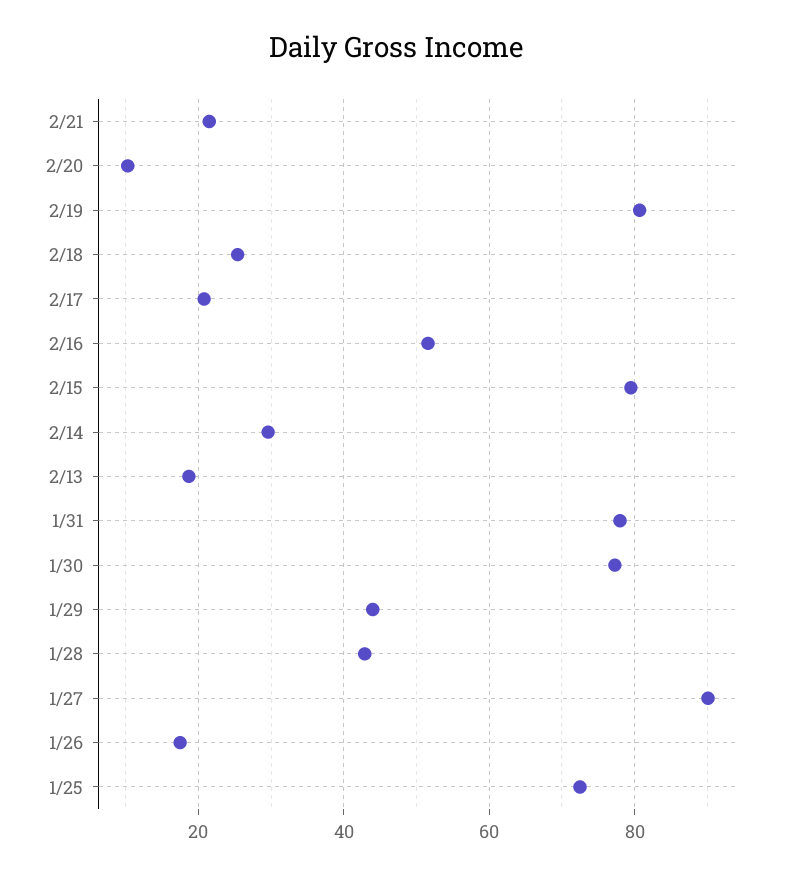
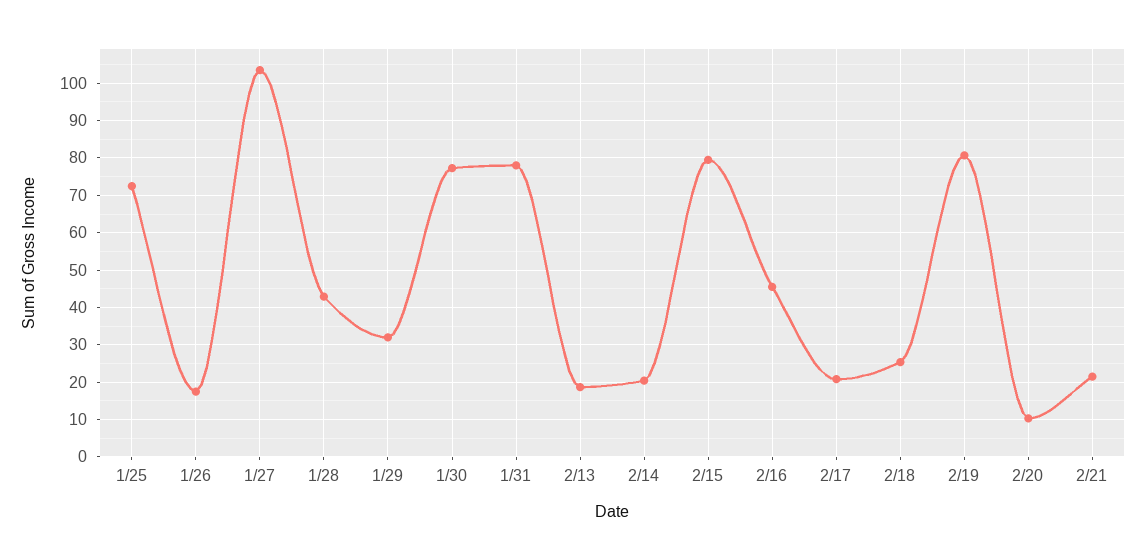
  {
    "2/21": 22,
    "2/20": 10,
    "2/19": 80,
    "2/18": 26,
    "2/17": 20,
-   "2/16": 52,
+   "2/16": 46,
    "2/15": 80,
-   "2/14": 30,
+   "2/14": 20,
    "2/13": 18,
    "1/31": 78,
    "1/30": 78,
-   "1/29": 44,
+   "1/29": 32,
    "1/28": 42,
-   "1/27": 90,
+   "1/27": 104,
    "1/26": 18,
    "1/25": 72
  }

